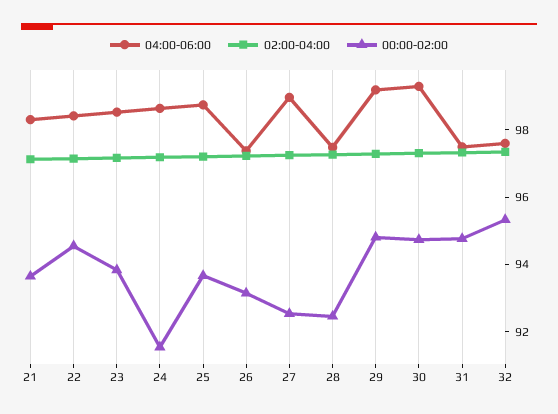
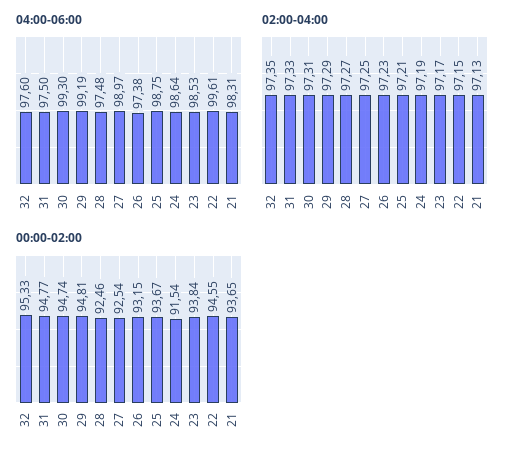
  {
    "04:00-06:00": {
      "21": 98.31,
-     "22": 98.5,
+     "22": 99.61,
      "23": 98.53,
      "24": 98.64,
      "25": 98.75,
      "26": 97.38,
      "27": 98.97,
      "28": 97.48,
      "29": 99.19,
      "30": 99.3,
      "31": 97.5,
      "32": 97.6
    },
    "02:00-04:00": {
      "21": 97.13,
      "22": 97.15,
      "23": 97.17,
      "24": 97.19,
      "25": 97.21,
      "26": 97.23,
      "27": 97.25,
      "28": 97.27,
      "29": 97.29,
      "30": 97.31,
      "31": 97.33,
      "32": 97.35
    },
    "00:00-02:00": {
      "21": 93.65,
      "22": 94.55,
      "23": 93.84,
      "24": 91.54,
      "25": 93.67,
      "26": 93.15,
      "27": 92.54,
      "28": 92.46,
      "29": 94.81,
      "30": 94.74,
      "31": 94.77,
      "32": 95.33
    }
  }

